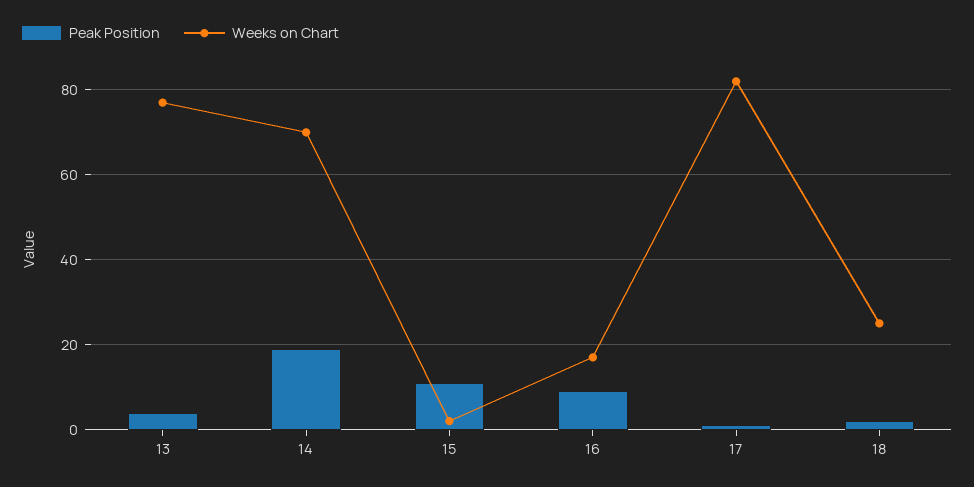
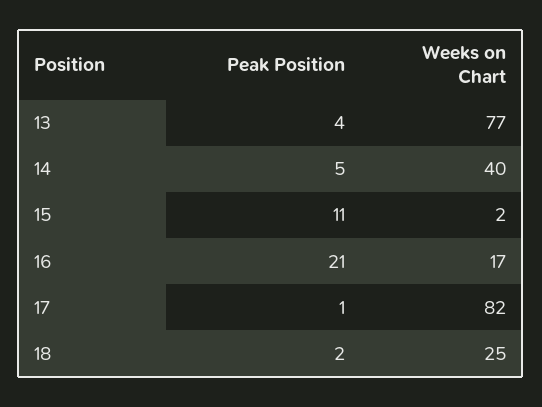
  {
    "Peak Position": {
      "13": 4,
-     "14": 20,
+     "14": 5,
      "15": 11,
-     "16": 10,
+     "16": 21,
      "17": 1,
      "18": 2
    },
    "Weeks on Chart": {
      "13": 77,
-     "14": 70,
+     "14": 40,
      "15": 2,
      "16": 17,
      "17": 82,
      "18": 25
    }
  }

